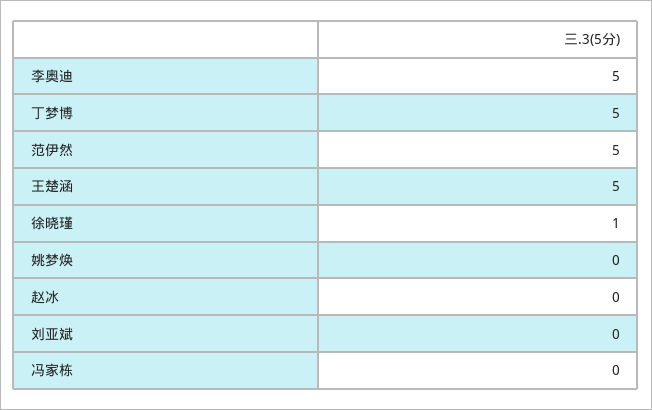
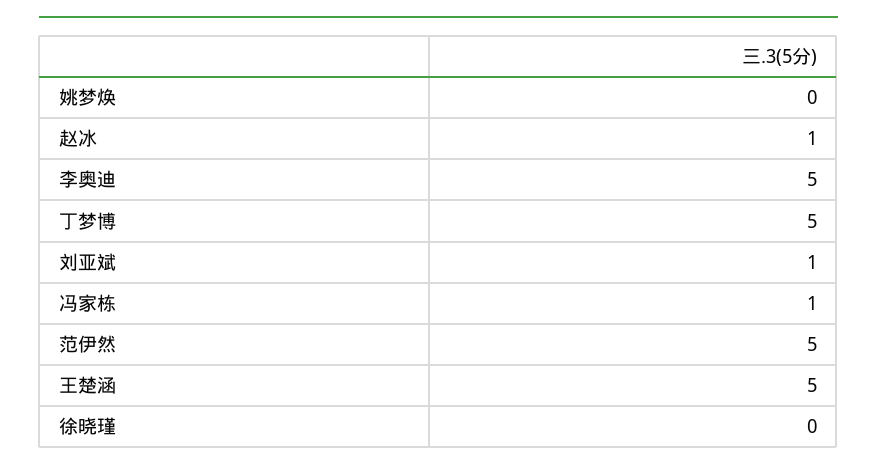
  {
    "李奥迪": 5,
    "丁梦博": 5,
    "范伊然": 5,
    "王楚涵": 5,
-   "徐晓瑾": 1,
+   "徐晓瑾": 0,
    "姚梦焕": 0,
-   "赵冰": 0,
+   "赵冰": 1,
-   "刘亚斌": 0,
+   "刘亚斌": 1,
-   "冯家栋": 0
+   "冯家栋": 1
  }

